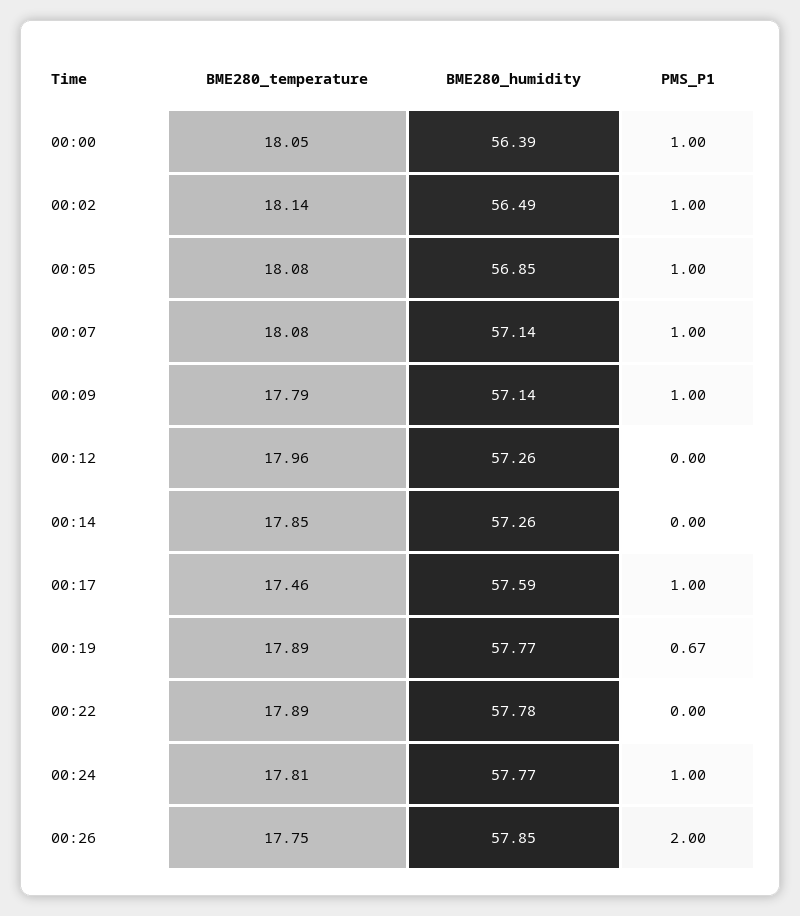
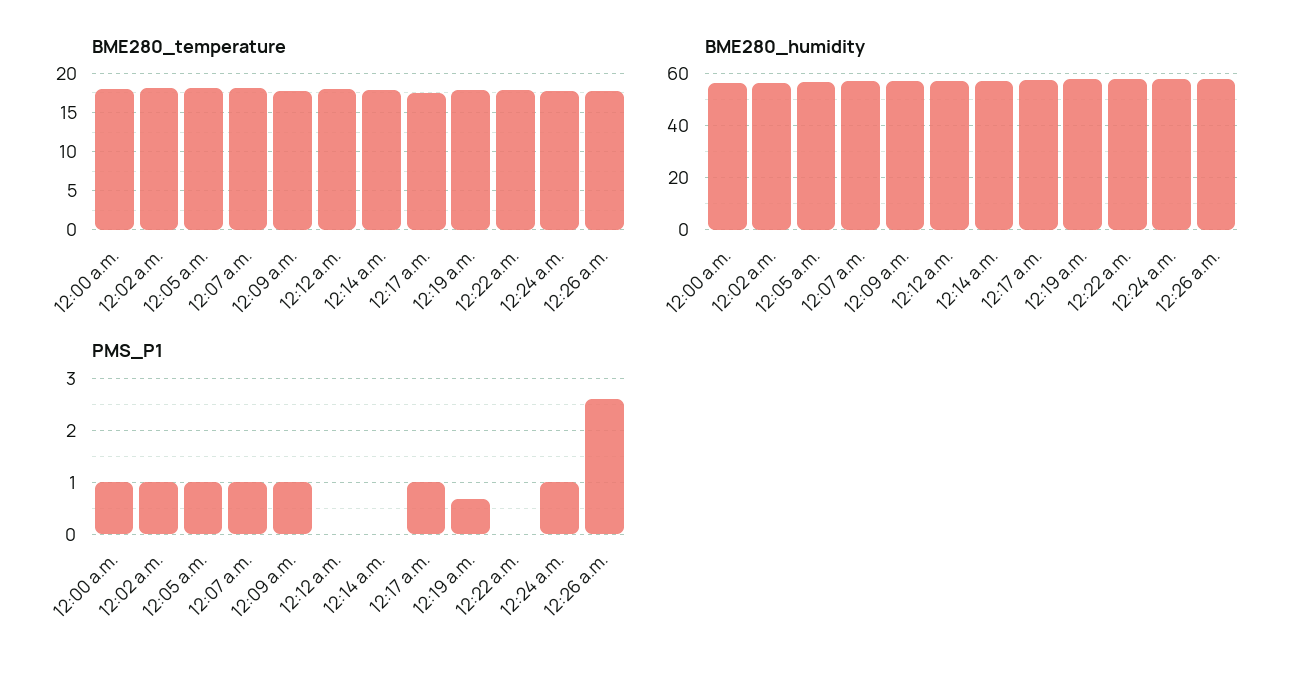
  {
    "BME280_temperature": {
      "00:00": 18.05,
      "00:02": 18.14,
      "00:05": 18.08,
      "00:07": 18.08,
      "00:09": 17.79,
      "00:12": 17.96,
      "00:14": 17.85,
      "00:17": 17.46,
      "00:19": 17.89,
      "00:22": 17.89,
      "00:24": 17.81,
      "00:26": 17.75
    },
    "BME280_humidity": {
      "00:00": 56.39,
      "00:02": 56.49,
      "00:05": 56.85,
      "00:07": 57.14,
      "00:09": 57.14,
      "00:12": 57.26,
      "00:14": 57.26,
      "00:17": 57.59,
      "00:19": 57.77,
      "00:22": 57.78,
      "00:24": 57.77,
      "00:26": 57.85
    },
    "PMS_P1": {
      "00:00": 1,
      "00:02": 1,
      "00:05": 1,
      "00:07": 1,
      "00:09": 1,
      "00:12": 0,
      "00:14": 0,
      "00:17": 1,
      "00:19": 0.67,
      "00:22": 0,
      "00:24": 1,
-     "00:26": 2
+     "00:26": 2.6
    }
  }

